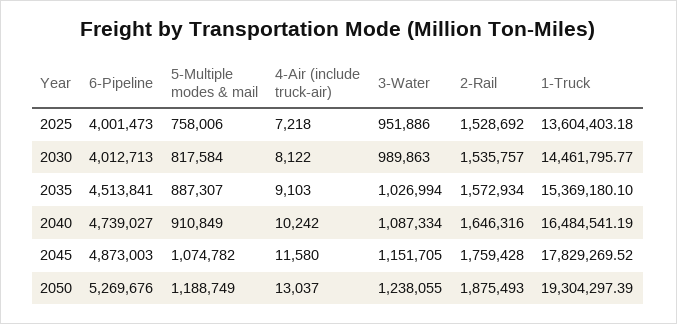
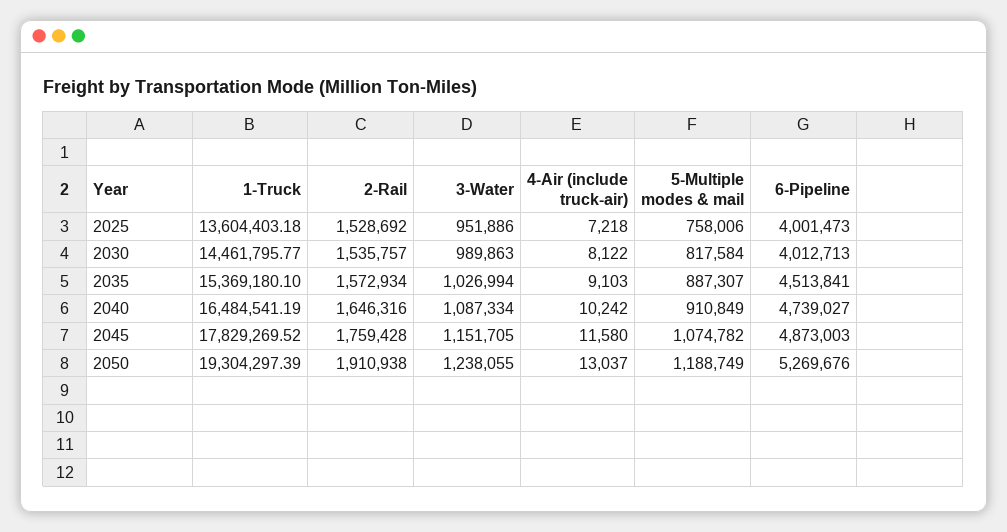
  {
    "6-Pipeline": {
      "2025": 4001473,
      "2030": 4012713,
      "2035": 4513841,
      "2040": 4739027,
      "2045": 4873003,
      "2050": 5269676
    },
    "5-Multiple modes & mail": {
      "2025": 758006,
      "2030": 817584,
      "2035": 887307,
      "2040": 910849,
      "2045": 1074782,
      "2050": 1188749
    },
    "4-Air (include truck-air)": {
      "2025": 7218,
      "2030": 8122,
      "2035": 9103,
      "2040": 10242,
      "2045": 11580,
      "2050": 13037
    },
    "3-Water": {
      "2025": 951886,
      "2030": 989863,
      "2035": 1026994,
      "2040": 1087334,
      "2045": 1151705,
      "2050": 1238055
    },
    "2-Rail": {
      "2025": 1528692,
      "2030": 1535757,
      "2035": 1572934,
      "2040": 1646316,
      "2045": 1759428,
-     "2050": 1875493
+     "2050": 1910938
    },
    "1-Truck": {
      "2025": 13604403.18,
      "2030": 14461795.77,
      "2035": 15369180.1,
      "2040": 16484541.19,
      "2045": 17829269.52,
      "2050": 19304297.39
    }
  }

